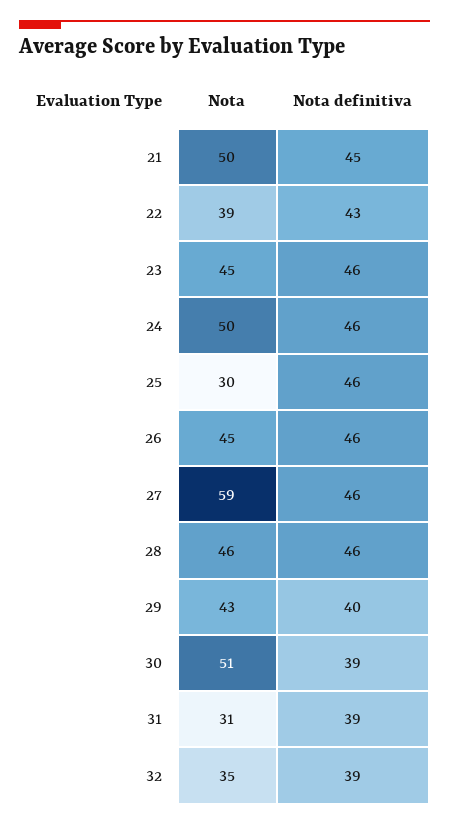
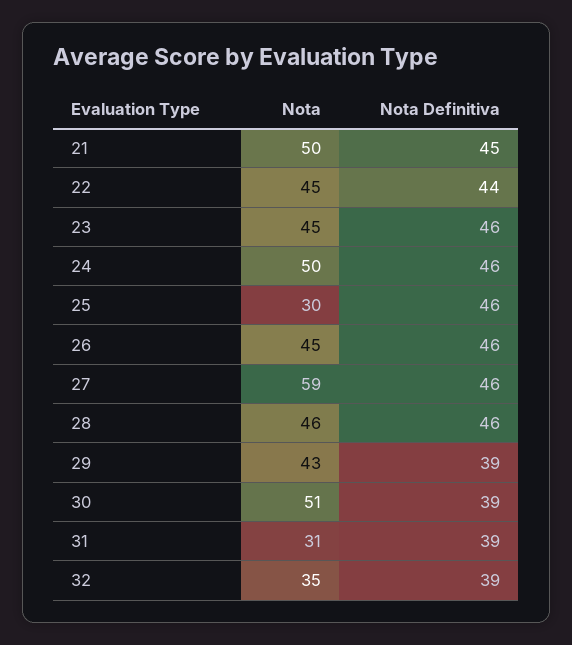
  {
    "Nota": {
      "21": 50,
-     "22": 39,
+     "22": 45,
      "23": 45,
      "24": 50,
      "25": 30,
      "26": 45,
      "27": 59,
      "28": 46,
      "29": 43,
      "30": 51,
      "31": 31,
      "32": 35
    },
    "Nota definitiva": {
      "21": 45,
-     "22": 43,
+     "22": 44,
      "23": 46,
      "24": 46,
      "25": 46,
      "26": 46,
      "27": 46,
      "28": 46,
-     "29": 40,
+     "29": 39,
      "30": 39,
      "31": 39,
      "32": 39
    }
  }

